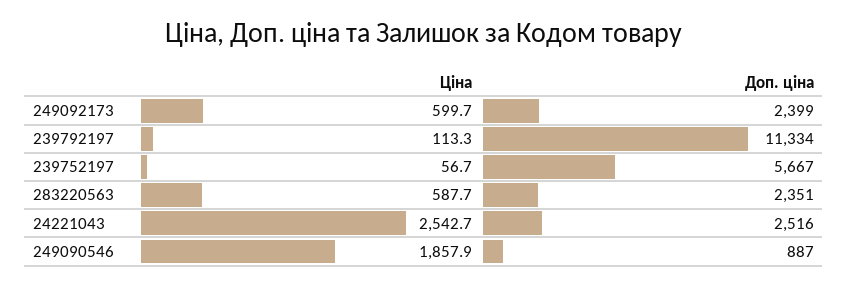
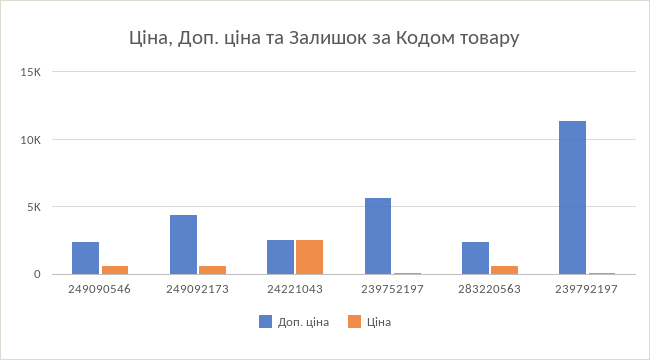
  {
    "Ціна": {
      "249092173": 599.7,
      "239792197": 113.3,
      "239752197": 56.7,
      "283220563": 587.7,
      "24221043": 2542.7,
-     "249090546": 1857.9
+     "249090546": 500
    },
    "Доп. ціна": {
-     "249092173": 2399,
+     "249092173": 4500,
      "239792197": 11334,
      "239752197": 5667,
      "283220563": 2351,
      "24221043": 2516,
-     "249090546": 887
+     "249090546": 2500
    }
  }

